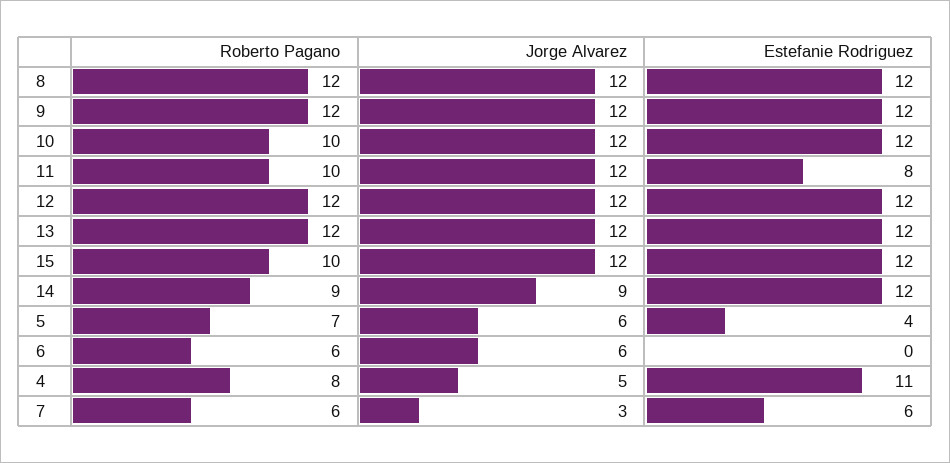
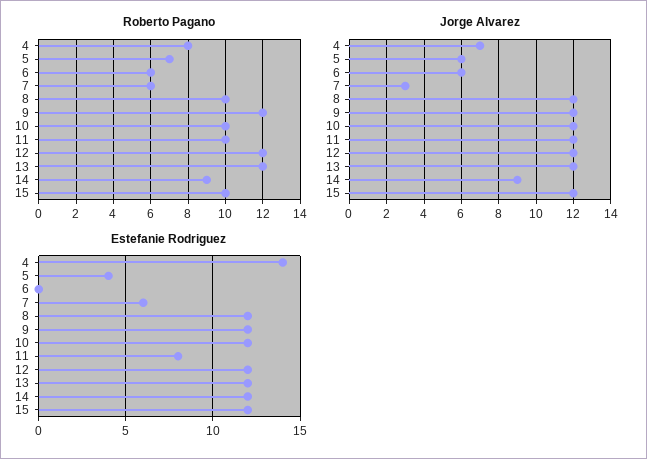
  {
    "Roberto Pagano": {
-     "8": 12,
+     "8": 10,
      "9": 12,
      "10": 10,
      "11": 10,
      "12": 12,
      "13": 12,
      "15": 10,
      "14": 9,
      "5": 7,
      "6": 6,
      "4": 8,
      "7": 6
    },
    "Jorge Alvarez": {
      "8": 12,
      "9": 12,
      "10": 12,
      "11": 12,
      "12": 12,
      "13": 12,
      "15": 12,
      "14": 9,
      "5": 6,
      "6": 6,
-     "4": 5,
+     "4": 7,
      "7": 3
    },
    "Estefanie Rodriguez": {
      "8": 12,
      "9": 12,
      "10": 12,
      "11": 8,
      "12": 12,
      "13": 12,
      "15": 12,
      "14": 12,
      "5": 4,
      "6": 0,
-     "4": 11,
+     "4": 14,
      "7": 6
    }
  }

